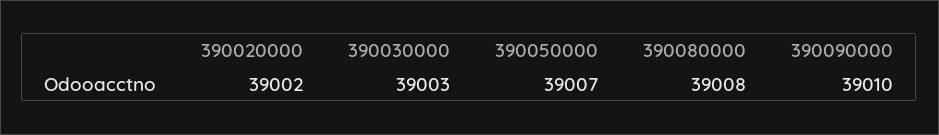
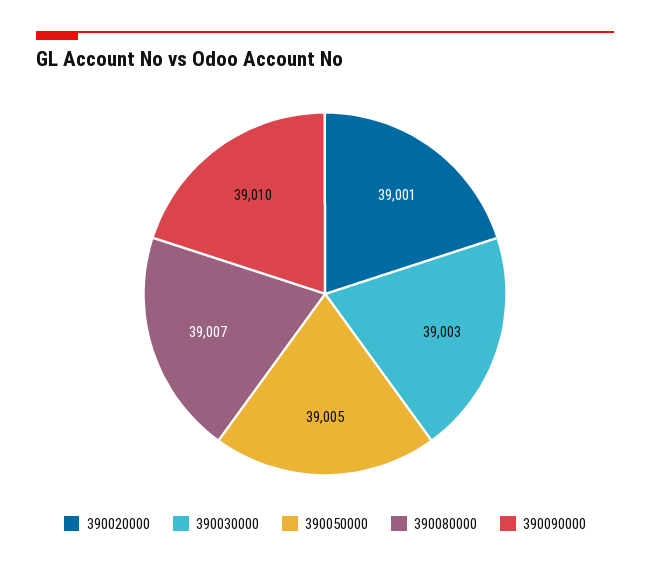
  {
-   "390020000": 39002,
+   "390020000": 39001,
    "390030000": 39003,
-   "390050000": 39007,
+   "390050000": 39005,
-   "390080000": 39008,
+   "390080000": 39007,
    "390090000": 39010
  }

